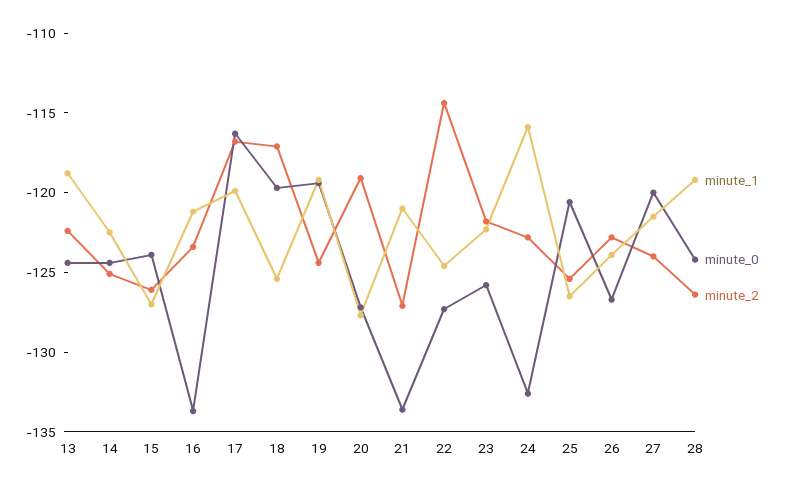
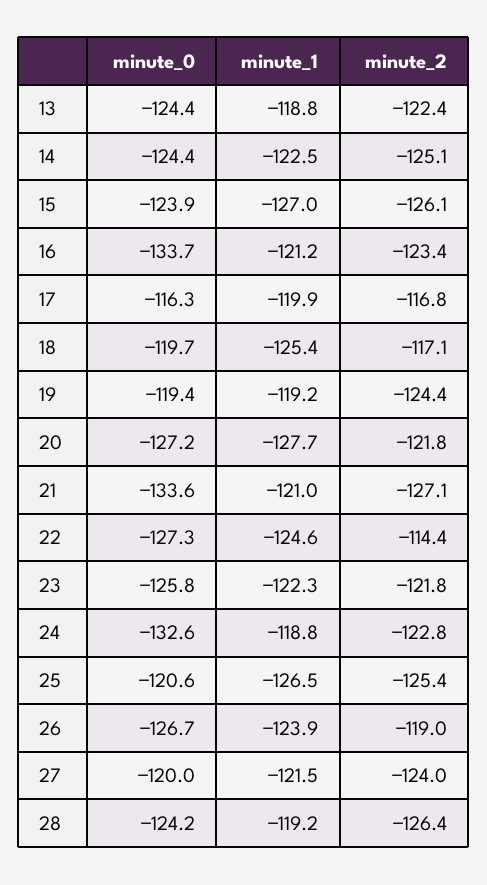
  {
    "minute_1": {
      "13": -118.8,
      "14": -122.5,
      "15": -127,
      "16": -121.2,
      "17": -119.9,
      "18": -125.4,
      "19": -119.2,
      "20": -127.7,
      "21": -121,
      "22": -124.6,
      "23": -122.3,
-     "24": -116,
+     "24": -118.8,
      "25": -126.5,
      "26": -123.9,
      "27": -121.5,
      "28": -119.2
    },
    "minute_0": {
      "13": -124.4,
      "14": -124.4,
      "15": -123.9,
      "16": -133.7,
      "17": -116.3,
      "18": -119.7,
      "19": -119.4,
      "20": -127.2,
      "21": -133.6,
      "22": -127.3,
      "23": -125.8,
      "24": -132.6,
      "25": -120.6,
      "26": -126.7,
      "27": -120,
      "28": -124.2
    },
    "minute_2": {
      "13": -122.4,
      "14": -125.1,
      "15": -126.1,
      "16": -123.4,
      "17": -116.8,
      "18": -117.1,
      "19": -124.4,
-     "20": -119,
+     "20": -121.8,
      "21": -127.1,
      "22": -114.4,
      "23": -121.8,
      "24": -122.8,
      "25": -125.4,
-     "26": -123,
+     "26": -119,
      "27": -124,
      "28": -126.4
    }
  }

